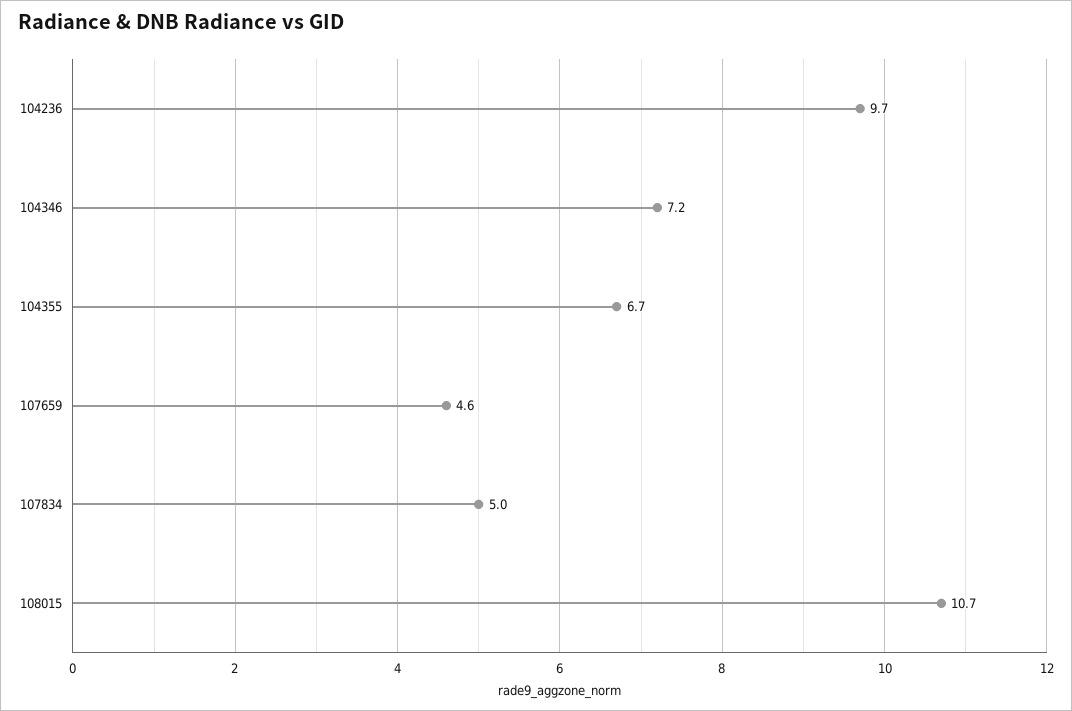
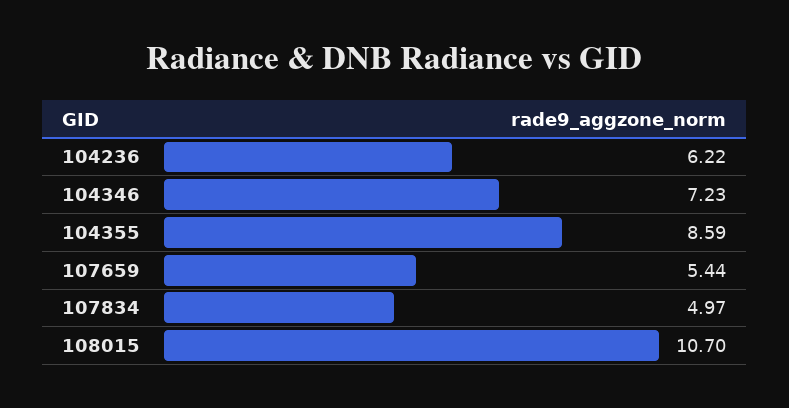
  {
-   "104236": 9.7,
+   "104236": 6.22,
    "104346": 7.23,
-   "104355": 6.7,
+   "104355": 8.59,
-   "107659": 4.6,
+   "107659": 5.44,
    "107834": 4.97,
    "108015": 10.7
  }

